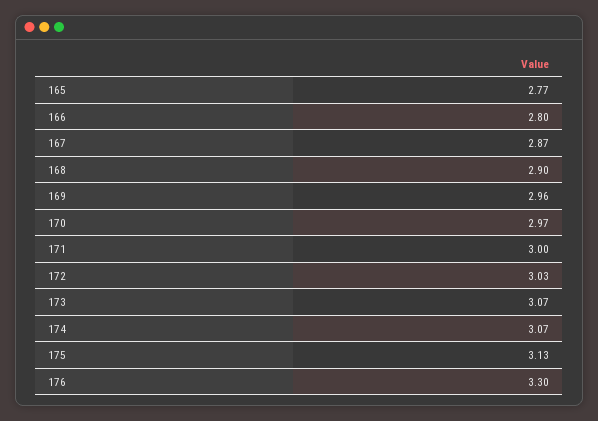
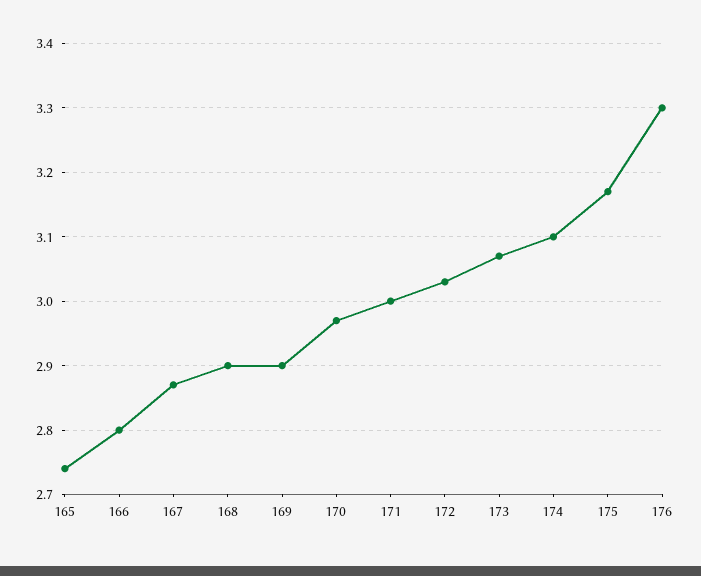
  {
-   "165": 2.77,
+   "165": 2.74,
    "166": 2.8,
    "167": 2.87,
    "168": 2.9,
-   "169": 2.96,
+   "169": 2.9,
    "170": 2.97,
    "171": 3,
    "172": 3.03,
    "173": 3.07,
-   "174": 3.07,
+   "174": 3.1,
-   "175": 3.13,
+   "175": 3.17,
    "176": 3.3
  }

